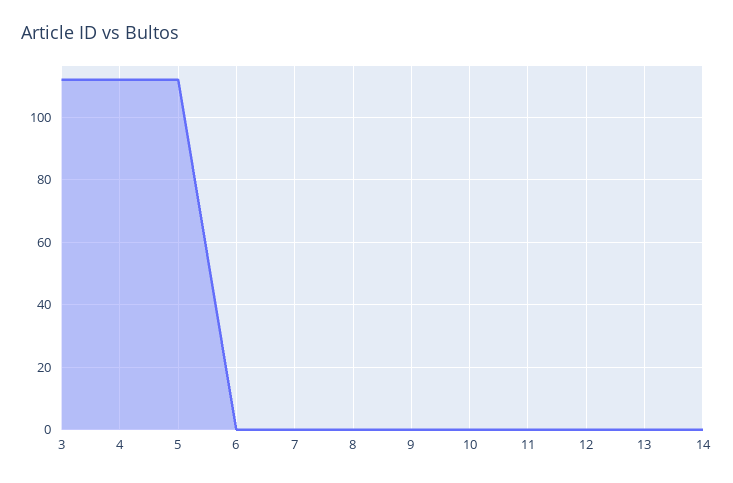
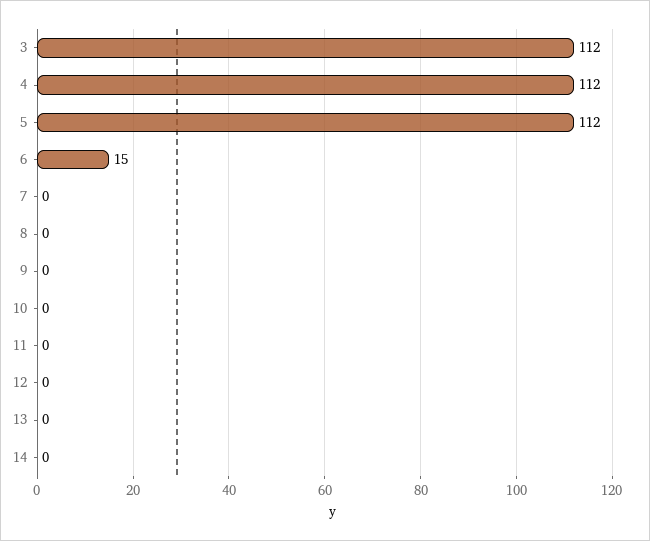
  {
    "3": 112,
    "4": 112,
    "5": 112,
-   "6": 0,
+   "6": 15,
    "7": 0,
    "8": 0,
    "9": 0,
    "10": 0,
    "11": 0,
    "12": 0,
    "13": 0,
    "14": 0
  }

